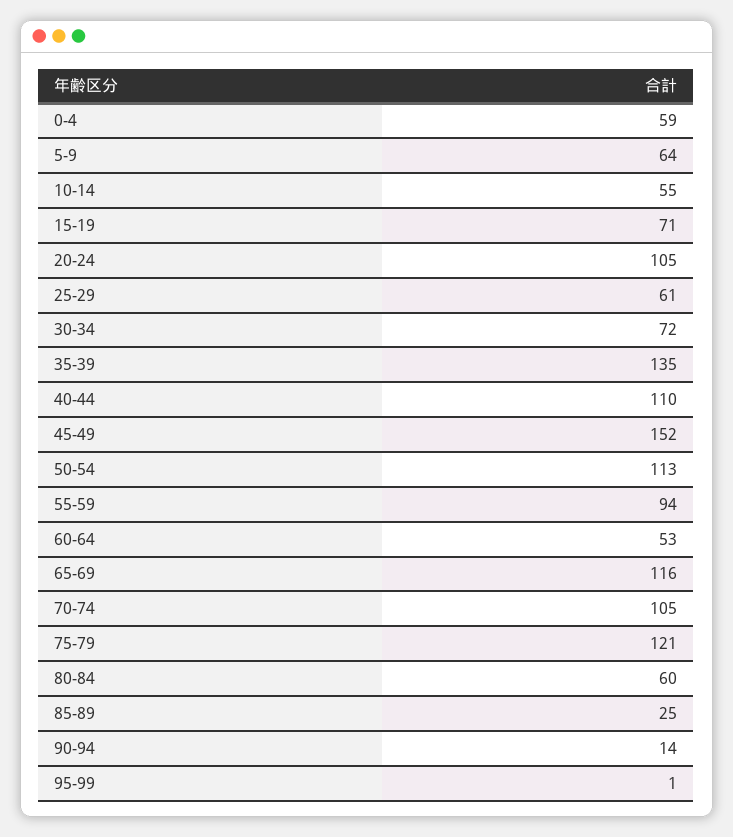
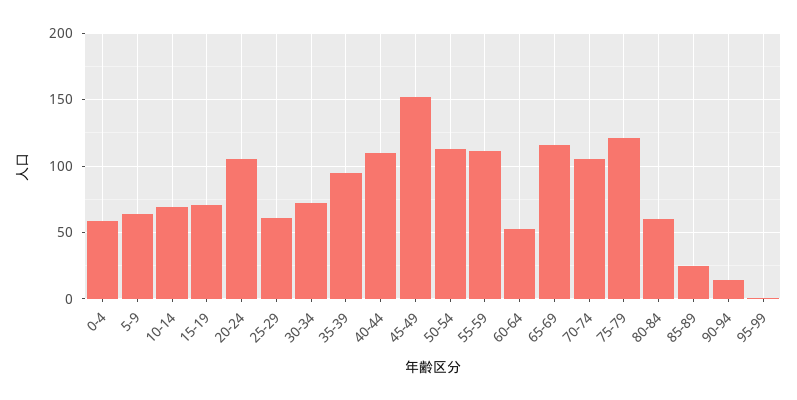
  {
    "0-4": 59,
    "5-9": 64,
-   "10-14": 55,
+   "10-14": 70,
    "15-19": 71,
    "20-24": 105,
    "25-29": 61,
    "30-34": 72,
-   "35-39": 135,
+   "35-39": 95,
    "40-44": 110,
    "45-49": 152,
    "50-54": 113,
-   "55-59": 94,
+   "55-59": 110,
    "60-64": 53,
    "65-69": 116,
    "70-74": 105,
    "75-79": 121,
    "80-84": 60,
    "85-89": 25,
    "90-94": 14,
    "95-99": 1
  }

